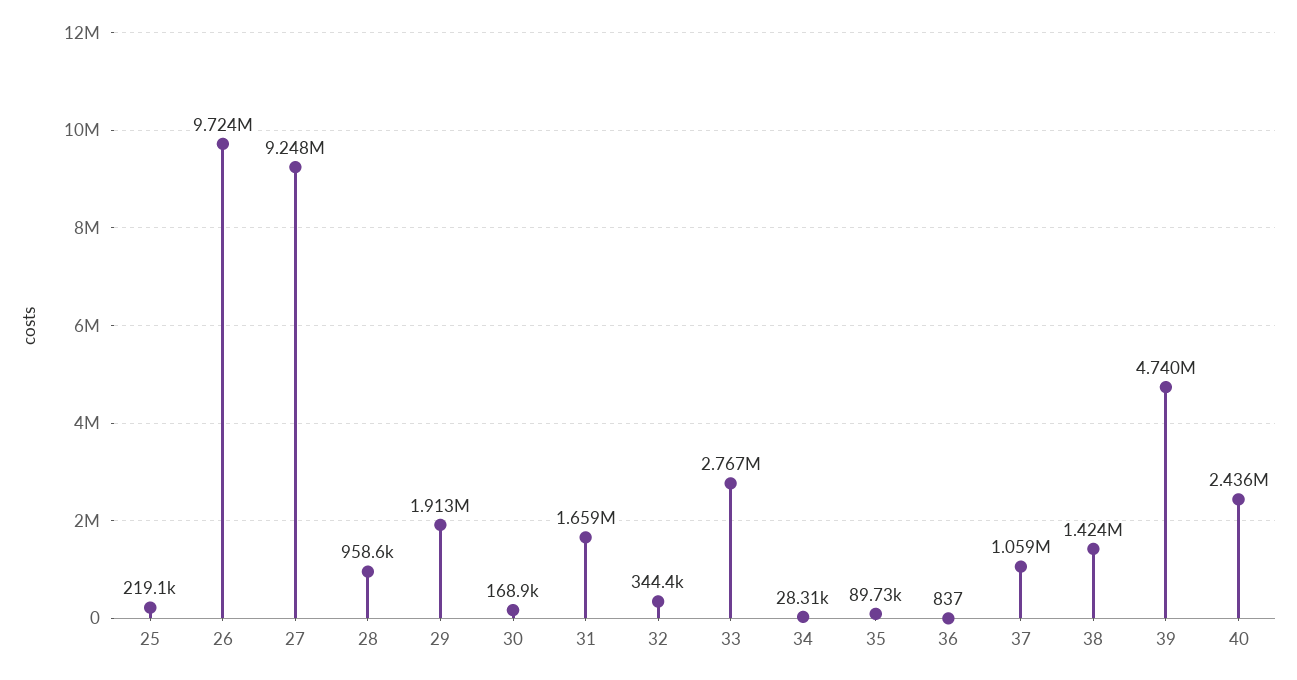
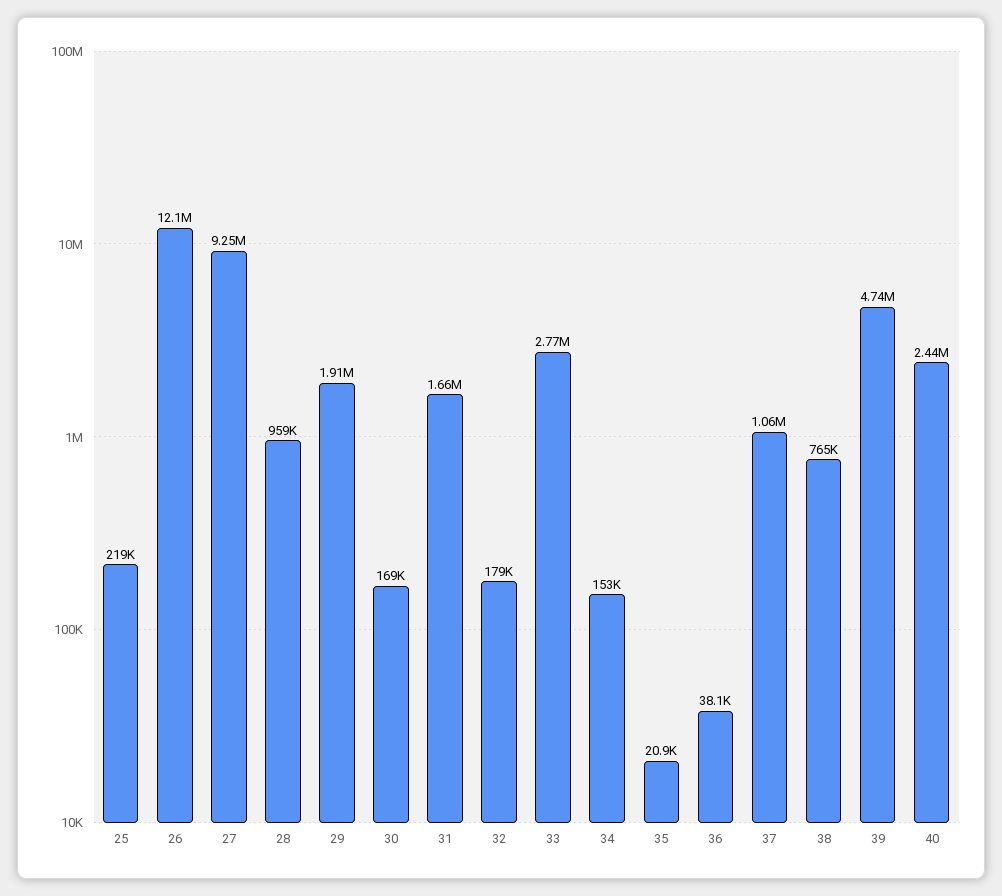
  {
    "25": 219100,
-   "26": 9724000,
+   "26": 12100000,
    "27": 9248000,
    "28": 958600,
    "29": 1913000,
    "30": 168900,
    "31": 1659000,
-   "32": 344400,
+   "32": 179000,
    "33": 2767000,
-   "34": 28310,
+   "34": 153000,
-   "35": 89730,
+   "35": 20900,
-   "36": 837,
+   "36": 38100,
    "37": 1059000,
-   "38": 1424000,
+   "38": 765000,
    "39": 4740000,
    "40": 2436000
  }

